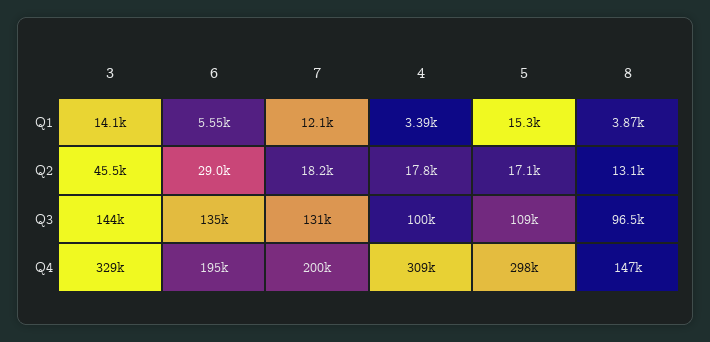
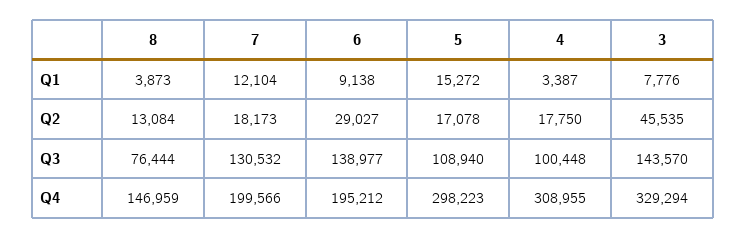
  {
    "3": {
-     "Q1": 14100,
+     "Q1": 7776,
      "Q2": 45535,
      "Q3": 143570,
      "Q4": 329294
    },
    "6": {
-     "Q1": 5550,
+     "Q1": 9138,
      "Q2": 29027,
-     "Q3": 135000,
+     "Q3": 138977,
      "Q4": 195212
    },
    "7": {
      "Q1": 12104,
      "Q2": 18173,
      "Q3": 130532,
      "Q4": 199566
    },
    "4": {
      "Q1": 3387,
      "Q2": 17750,
      "Q3": 100448,
      "Q4": 308955
    },
    "5": {
      "Q1": 15272,
      "Q2": 17078,
      "Q3": 108940,
      "Q4": 298223
    },
    "8": {
      "Q1": 3873,
      "Q2": 13084,
-     "Q3": 96500,
+     "Q3": 76444,
      "Q4": 146959
    }
  }

